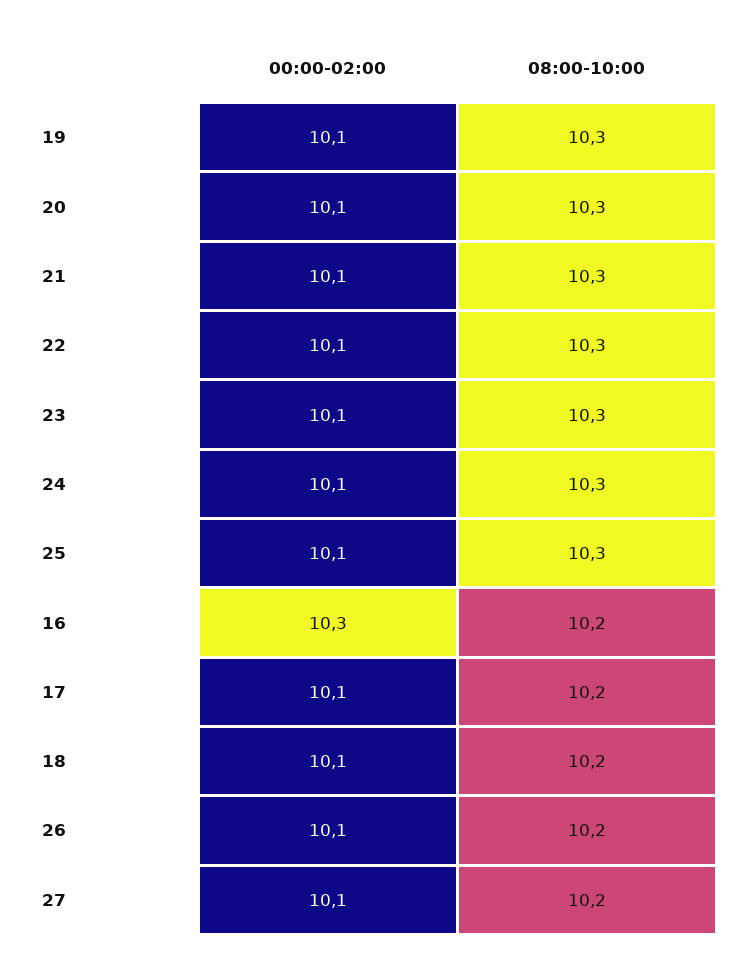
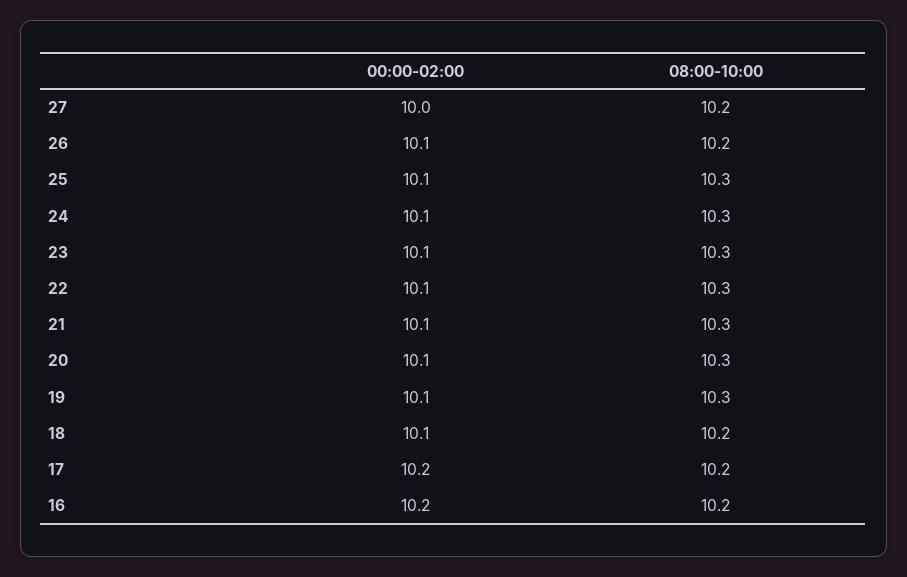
  {
    "00:00-02:00": {
      "19": 10.1,
      "20": 10.1,
      "21": 10.1,
      "22": 10.1,
      "23": 10.1,
      "24": 10.1,
      "25": 10.1,
-     "16": 10.3,
+     "16": 10.2,
-     "17": 10.1,
+     "17": 10.2,
      "18": 10.1,
      "26": 10.1,
-     "27": 10.1
+     "27": 10
    },
    "08:00-10:00": {
      "19": 10.3,
      "20": 10.3,
      "21": 10.3,
      "22": 10.3,
      "23": 10.3,
      "24": 10.3,
      "25": 10.3,
      "16": 10.2,
      "17": 10.2,
      "18": 10.2,
      "26": 10.2,
      "27": 10.2
    }
  }

